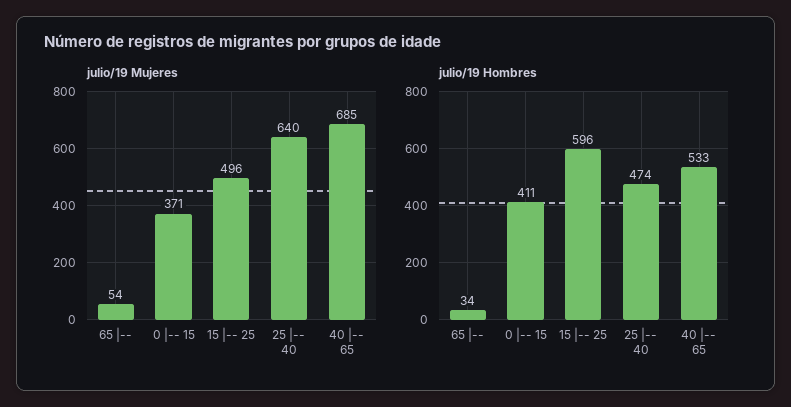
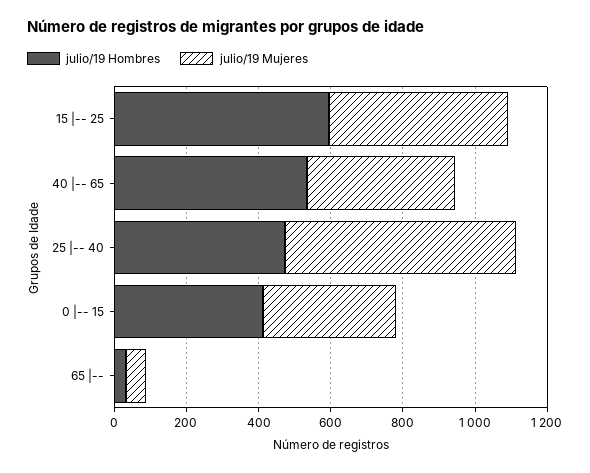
  {
    "julio/19 Mujeres": {
      "65 |--": 54,
      "0 |-- 15": 371,
      "15 |-- 25": 496,
      "25 |-- 40": 640,
-     "40 |-- 65": 685
+     "40 |-- 65": 400
    },
    "julio/19 Hombres": {
      "65 |--": 34,
      "0 |-- 15": 411,
      "15 |-- 25": 596,
      "25 |-- 40": 474,
      "40 |-- 65": 533
    }
  }

